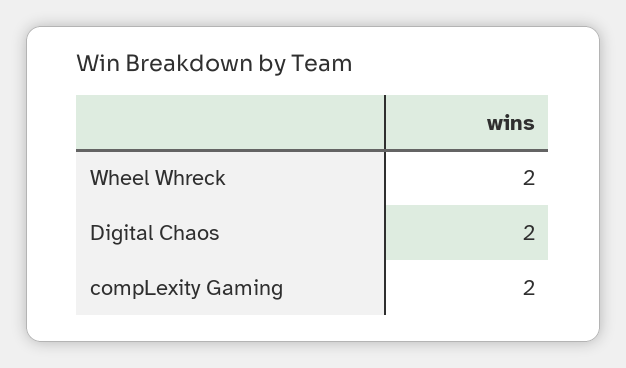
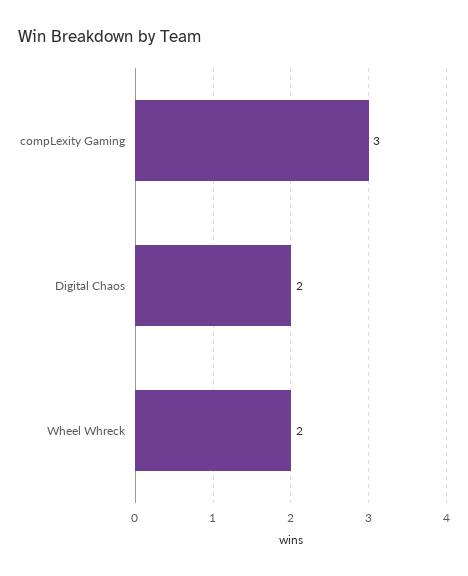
  {
    "Wheel Whreck": 2,
    "Digital Chaos": 2,
-   "compLexity Gaming": 2
+   "compLexity Gaming": 3
  }

